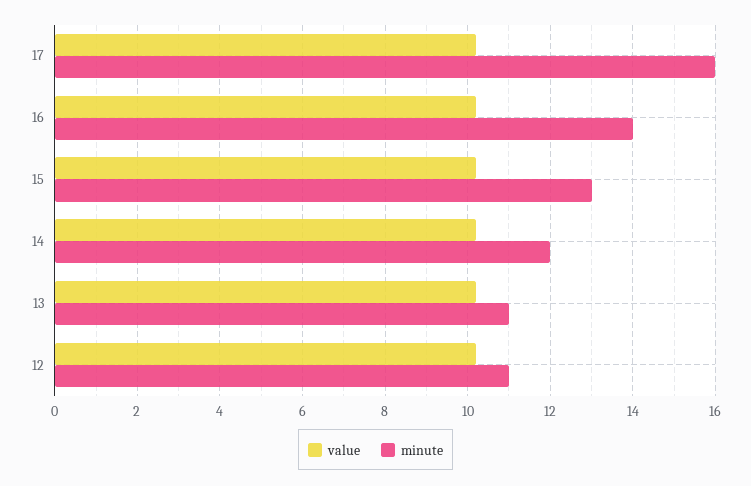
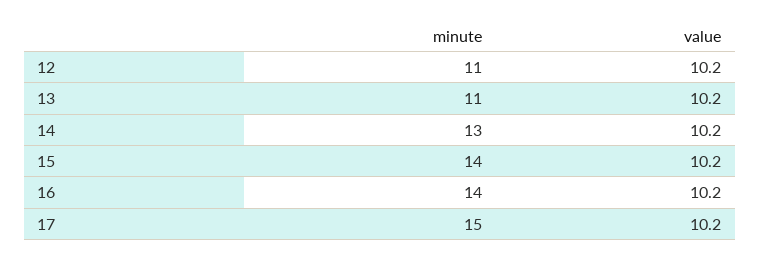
  {
    "value": {
      "17": 10.2,
      "16": 10.2,
      "15": 10.2,
      "14": 10.2,
      "13": 10.2,
      "12": 10.2
    },
    "minute": {
-     "17": 16,
+     "17": 15,
      "16": 14,
-     "15": 13,
+     "15": 14,
-     "14": 12,
+     "14": 13,
      "13": 11,
      "12": 11
    }
  }

